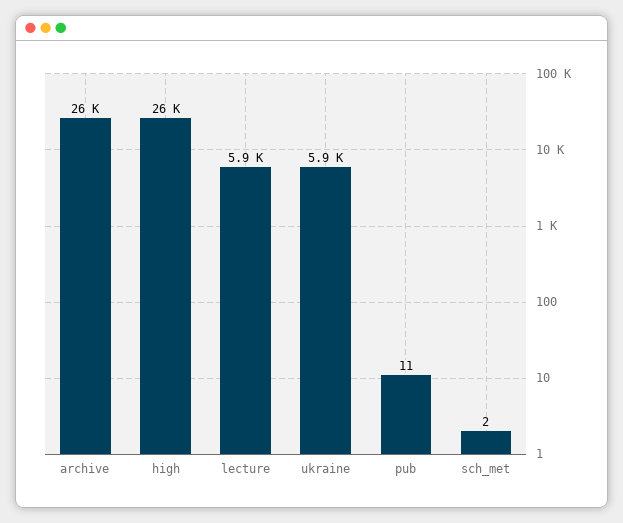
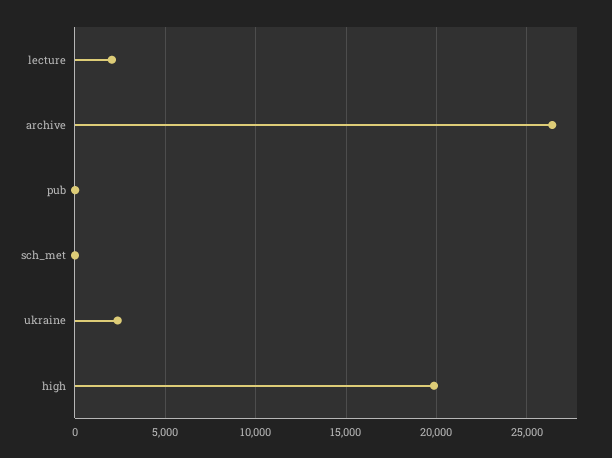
  {
    "archive": 26000,
-   "high": 26000,
+   "high": 20000,
-   "lecture": 5900,
+   "lecture": 2000,
-   "ukraine": 5900,
+   "ukraine": 2500,
    "pub": 11,
    "sch_met": 2
  }

